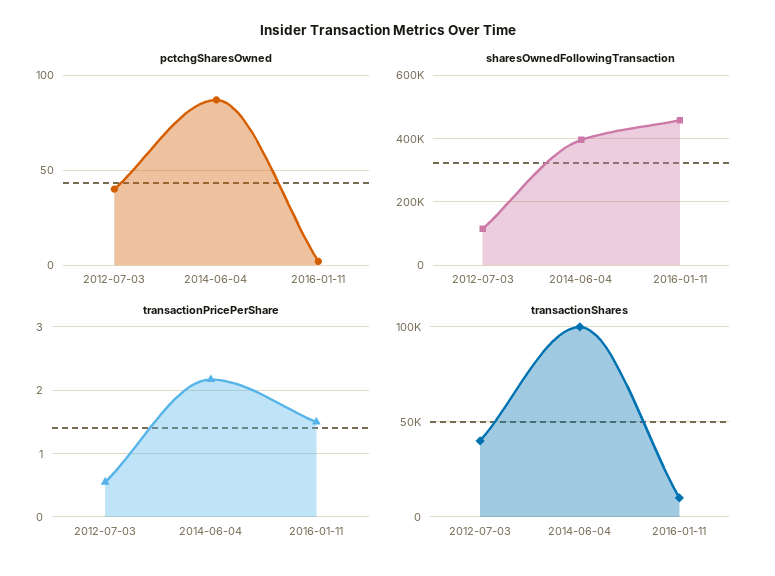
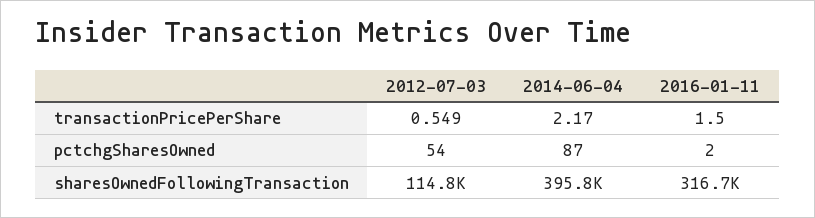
  {
    "pctchgSharesOwned": {
-     "2012-07-03": 40,
+     "2012-07-03": 54,
      "2014-06-04": 87,
      "2016-01-11": 2
    },
    "sharesOwnedFollowingTransaction": {
      "2012-07-03": 114800,
      "2014-06-04": 395800,
-     "2016-01-11": 460000
+     "2016-01-11": 316700
    },
    "transactionPricePerShare": {
      "2012-07-03": 0.549,
      "2014-06-04": 2.17,
      "2016-01-11": 1.5
-   },
+   }
-   "transactionShares": {
-     "2012-07-03": 40000,
-     "2014-06-04": 100000,
-     "2016-01-11": 10000
-   }
  }

